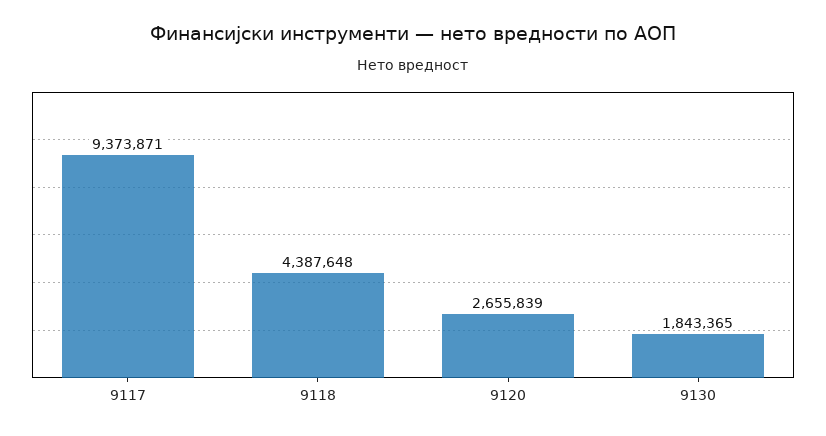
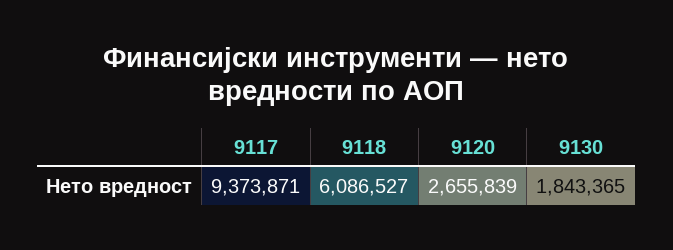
  {
    "9117": 9373871,
-   "9118": 4387648,
+   "9118": 6086527,
    "9120": 2655839,
    "9130": 1843365
  }

